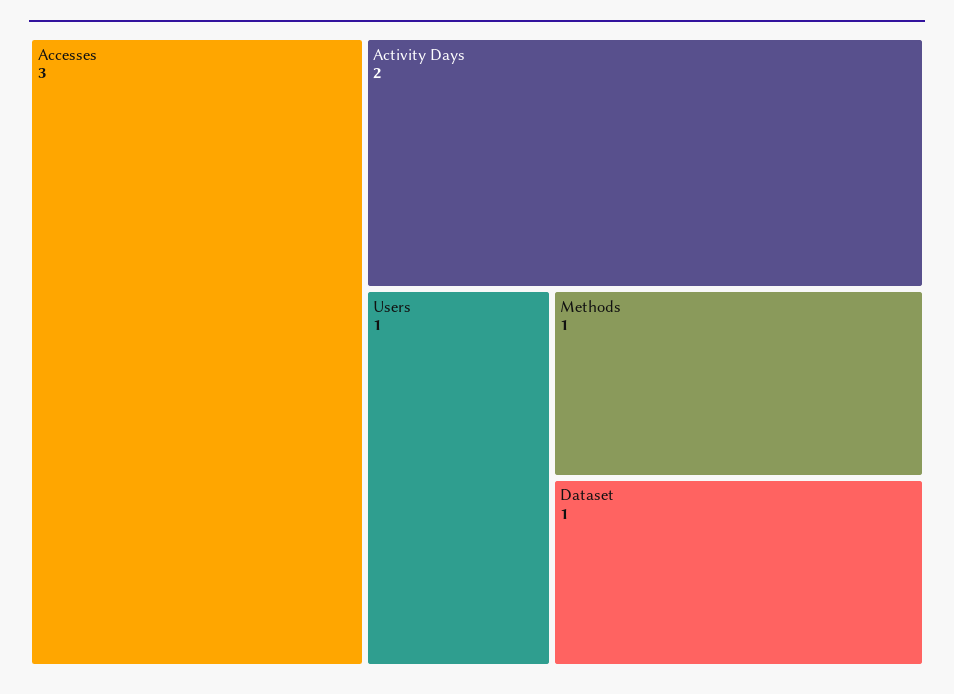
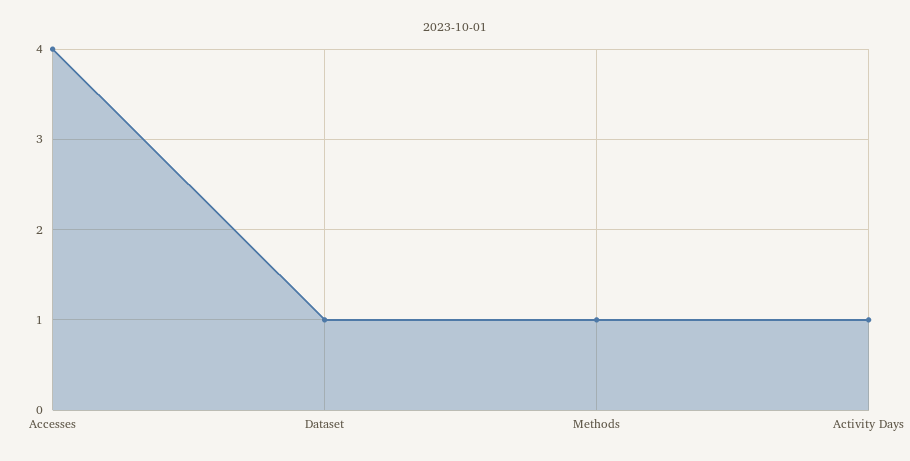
  {
-   "Accesses": 3,
+   "Accesses": 4,
-   "Activity Days": 2,
+   "Activity Days": 1,
-   "Users": 1,
    "Methods": 1,
    "Dataset": 1
  }

